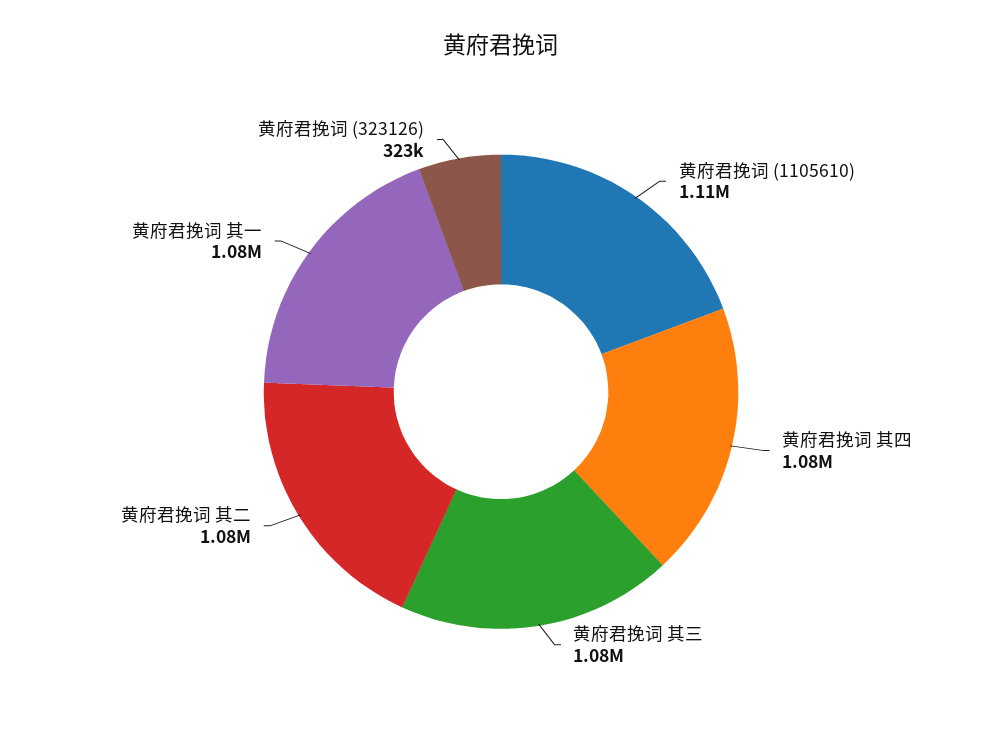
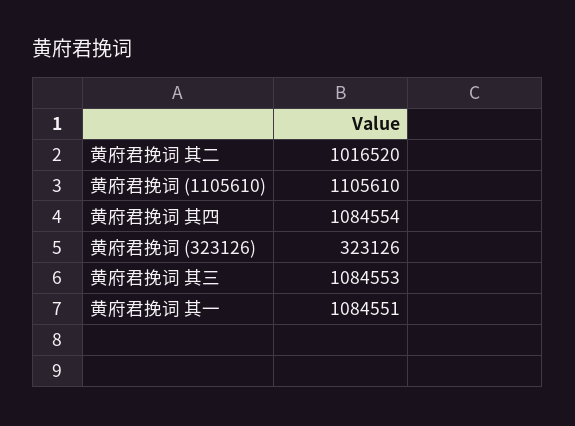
  {
    "黄府君挽词 (1105610)": 1105610,
    "黄府君挽词 其四": 1084554,
    "黄府君挽词 其三": 1084553,
-   "黄府君挽词 其二": 1080000,
+   "黄府君挽词 其二": 1016520,
    "黄府君挽词 其一": 1084551,
    "黄府君挽词 (323126)": 323126
  }

